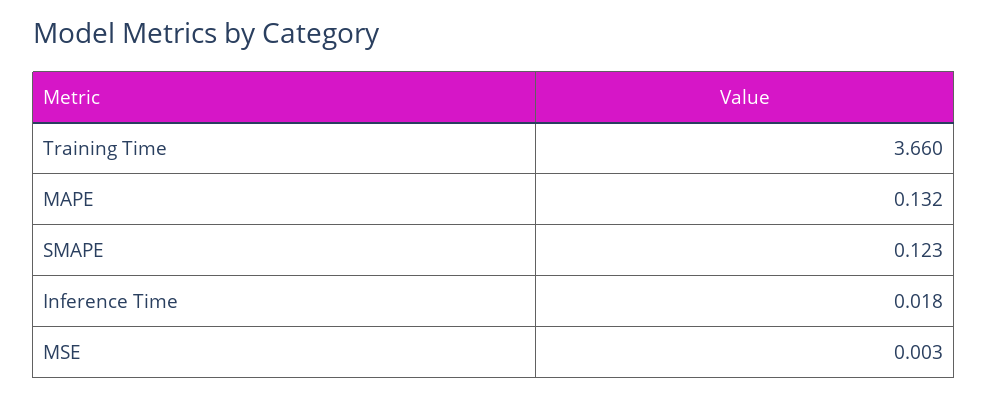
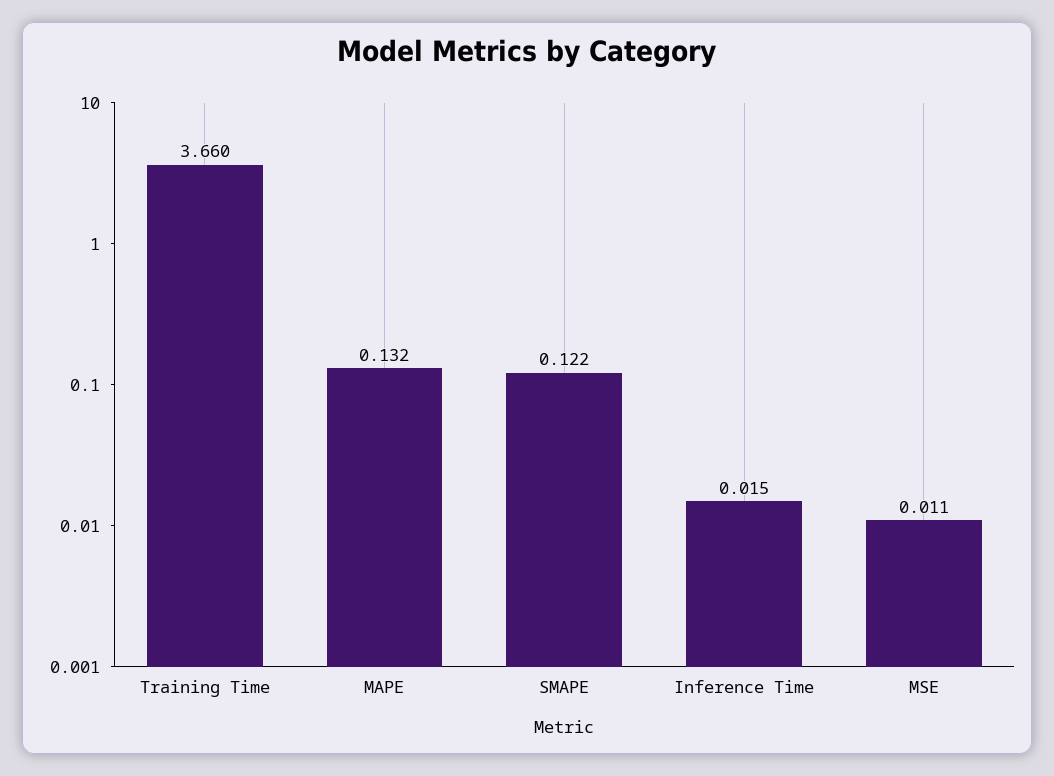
  {
    "Training Time": 3.66,
    "MAPE": 0.132,
-   "SMAPE": 0.123,
+   "SMAPE": 0.122,
-   "Inference Time": 0.018,
+   "Inference Time": 0.015,
-   "MSE": 0.003
+   "MSE": 0.011
  }

